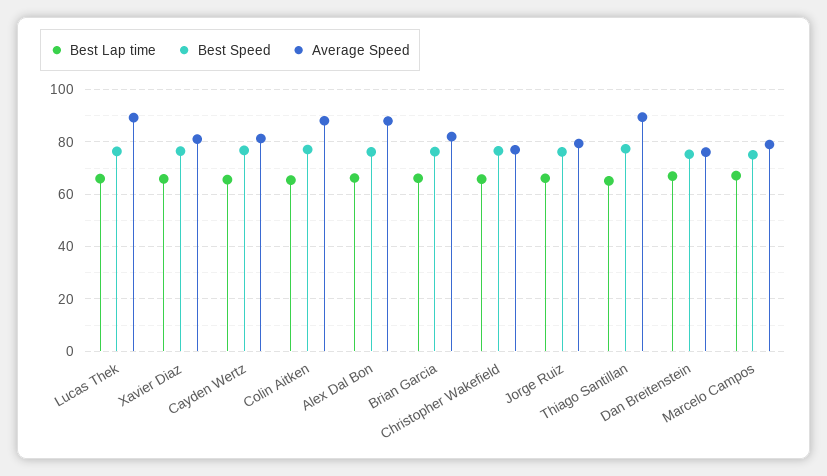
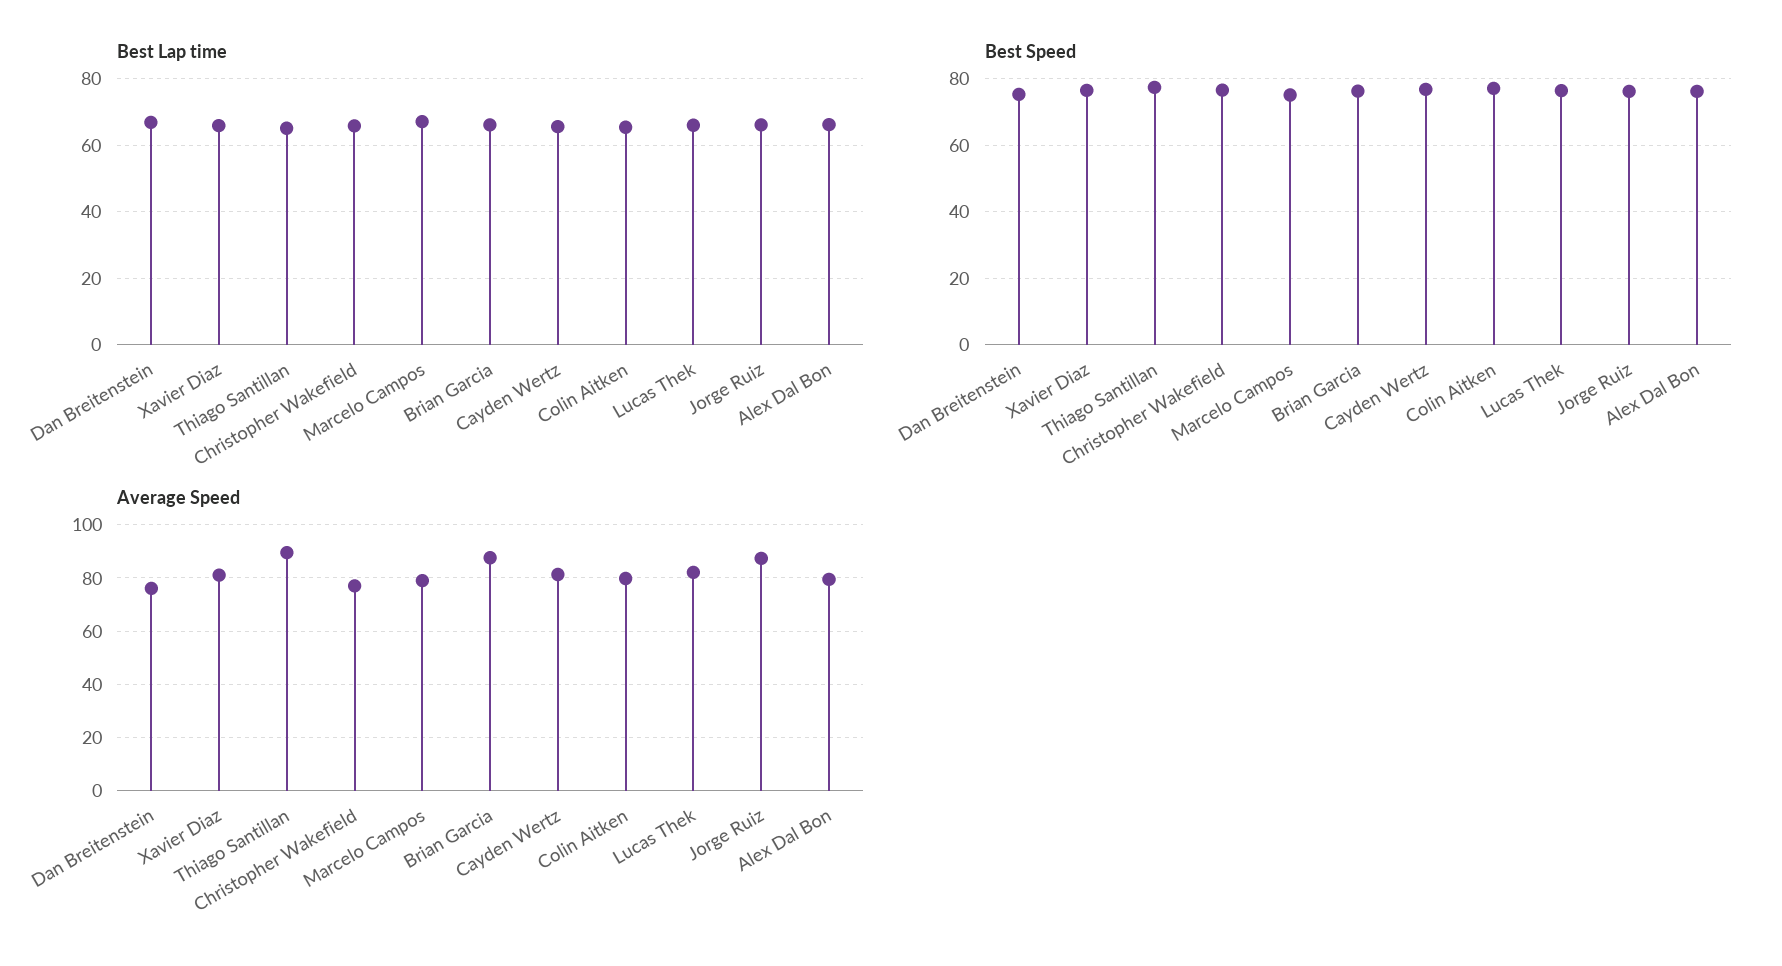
  {
    "Best Lap time": {
      "Lucas Thek": 66,
      "Xavier Diaz": 66,
      "Cayden Wertz": 66,
      "Colin Aitken": 66,
      "Alex Dal Bon": 66,
      "Brian Garcia": 66,
      "Christopher Wakefield": 66,
      "Jorge Ruiz": 66,
      "Thiago Santillan": 66,
      "Dan Breitenstein": 66,
      "Marcelo Campos": 68
    },
    "Best Speed": {
      "Lucas Thek": 76,
      "Xavier Diaz": 76,
      "Cayden Wertz": 76,
      "Colin Aitken": 78,
      "Alex Dal Bon": 76,
      "Brian Garcia": 76,
      "Christopher Wakefield": 76,
      "Jorge Ruiz": 76,
      "Thiago Santillan": 78,
      "Dan Breitenstein": 76,
      "Marcelo Campos": 76
    },
    "Average Speed": {
-     "Lucas Thek": 90,
+     "Lucas Thek": 82.5,
      "Xavier Diaz": 80,
      "Cayden Wertz": 82.5,
-     "Colin Aitken": 87.5,
+     "Colin Aitken": 80,
-     "Alex Dal Bon": 87.5,
+     "Alex Dal Bon": 80,
-     "Brian Garcia": 82.5,
+     "Brian Garcia": 87.5,
      "Christopher Wakefield": 77.5,
-     "Jorge Ruiz": 80,
+     "Jorge Ruiz": 87.5,
      "Thiago Santillan": 90,
      "Dan Breitenstein": 75,
      "Marcelo Campos": 80
    }
  }

